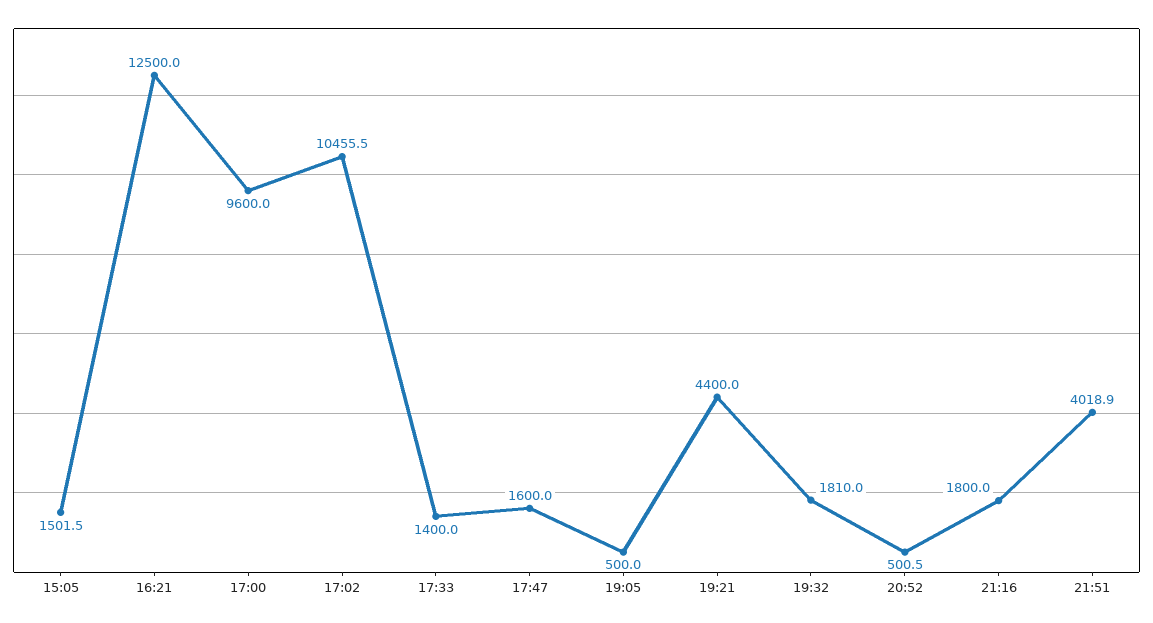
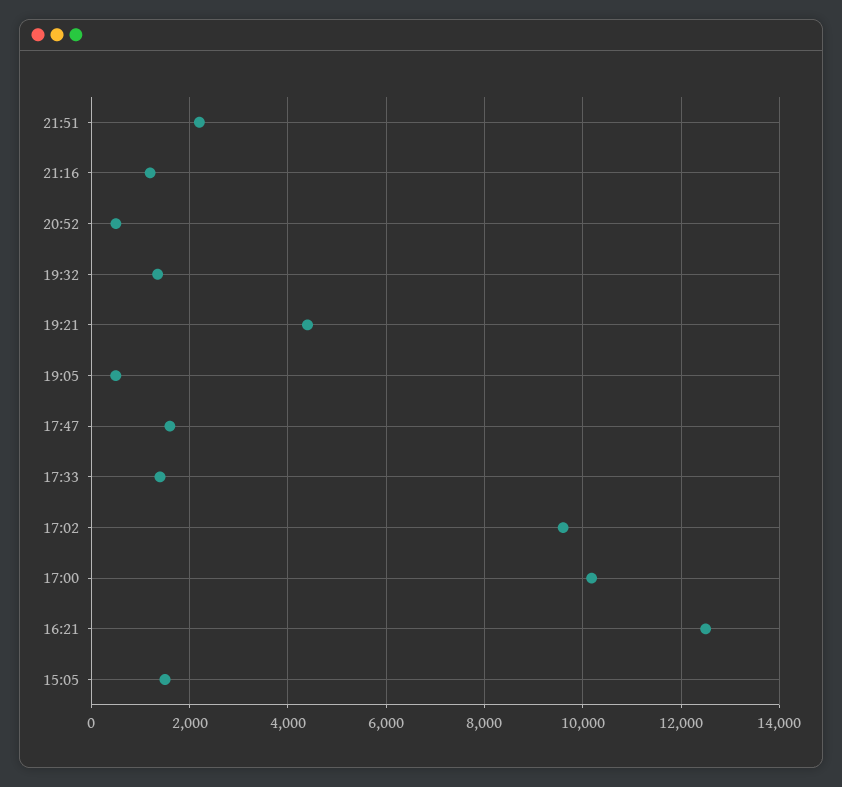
  {
    "15:05": 1501.5,
    "16:21": 12500,
-   "17:00": 9600,
+   "17:00": 10200,
-   "17:02": 10455.5,
+   "17:02": 9600,
    "17:33": 1400,
    "17:47": 1600,
    "19:05": 500,
    "19:21": 4400,
-   "19:32": 1810,
+   "19:32": 1400,
    "20:52": 500.5,
-   "21:16": 1800,
+   "21:16": 1200,
-   "21:51": 4018.9
+   "21:51": 2200
  }

